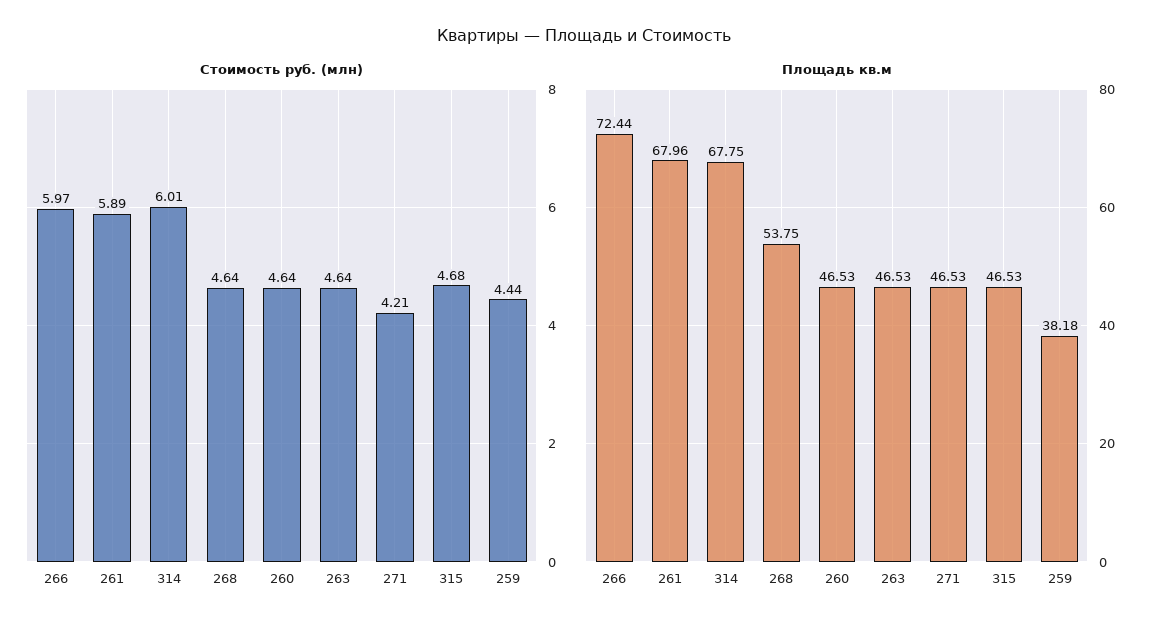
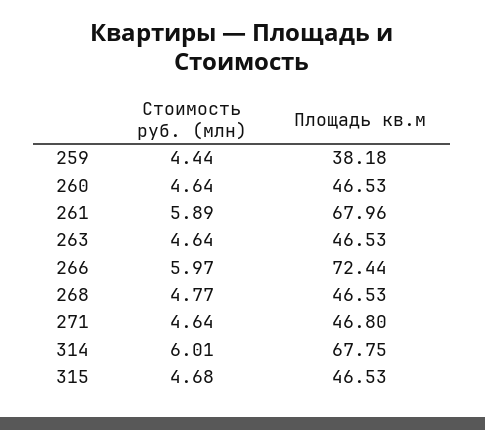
  {
    "Стоимость руб. (млн)": {
      "266": 5.97,
      "261": 5.89,
      "314": 6.01,
-     "268": 4.64,
+     "268": 4.77,
      "260": 4.64,
      "263": 4.64,
-     "271": 4.21,
+     "271": 4.64,
      "315": 4.68,
      "259": 4.44
    },
    "Площадь кв.м": {
      "266": 72.44,
      "261": 67.96,
      "314": 67.75,
-     "268": 53.75,
+     "268": 46.53,
      "260": 46.53,
      "263": 46.53,
-     "271": 46.53,
+     "271": 46.8,
      "315": 46.53,
      "259": 38.18
    }
  }

